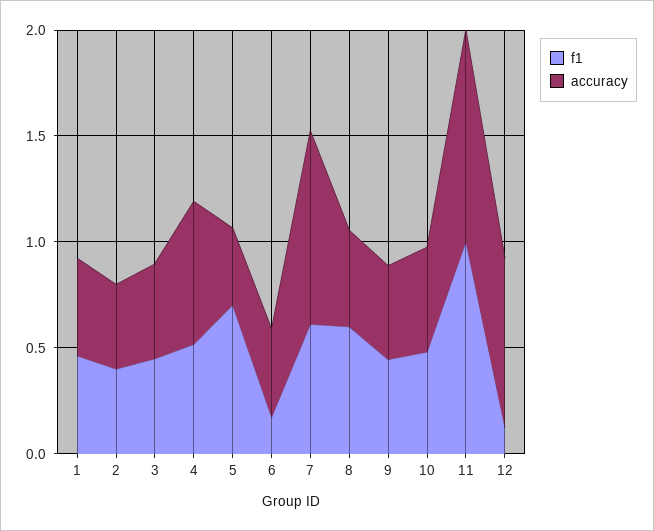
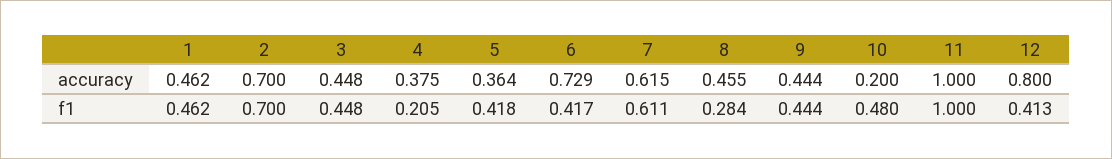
  {
    "f1": {
      "1": 0.462,
-     "2": 0.4,
+     "2": 0.7,
      "3": 0.448,
-     "4": 0.5,
+     "4": 0.205,
-     "5": 0.7,
+     "5": 0.418,
-     "6": 0.2,
+     "6": 0.417,
      "7": 0.611,
-     "8": 0.6,
+     "8": 0.284,
      "9": 0.444,
      "10": 0.48,
      "11": 1,
-     "12": 0.1
+     "12": 0.413
    },
    "accuracy": {
      "1": 0.462,
-     "2": 0.4,
+     "2": 0.7,
      "3": 0.448,
-     "4": 0.7,
+     "4": 0.375,
      "5": 0.364,
-     "6": 0.4,
+     "6": 0.729,
-     "7": 0.9,
+     "7": 0.615,
      "8": 0.455,
      "9": 0.444,
-     "10": 0.5,
+     "10": 0.2,
      "11": 1,
      "12": 0.8
    }
  }

